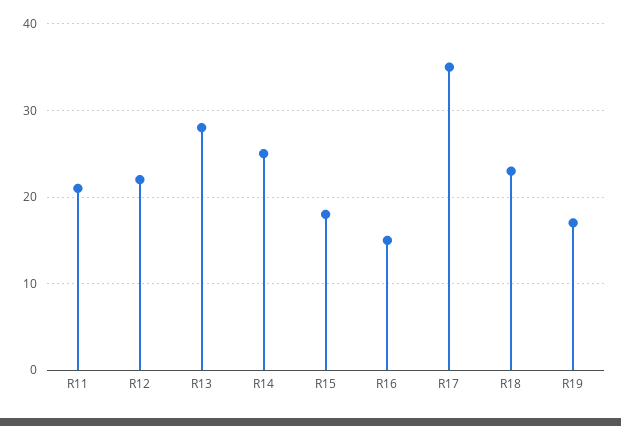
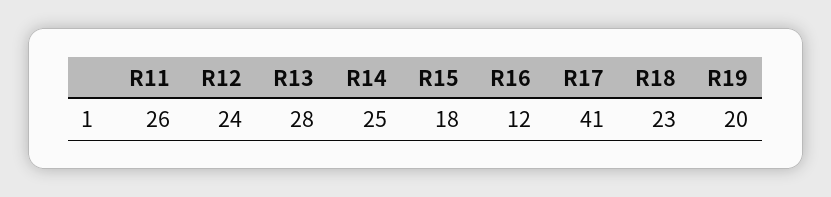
  {
-   "R11": 21,
+   "R11": 26,
-   "R12": 22,
+   "R12": 24,
    "R13": 28,
    "R14": 25,
    "R15": 18,
-   "R16": 15,
+   "R16": 12,
-   "R17": 35,
+   "R17": 41,
    "R18": 23,
-   "R19": 17
+   "R19": 20
  }

